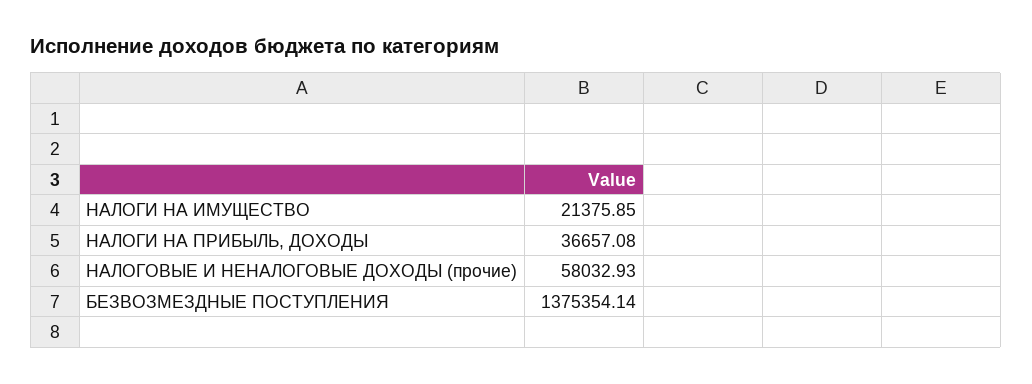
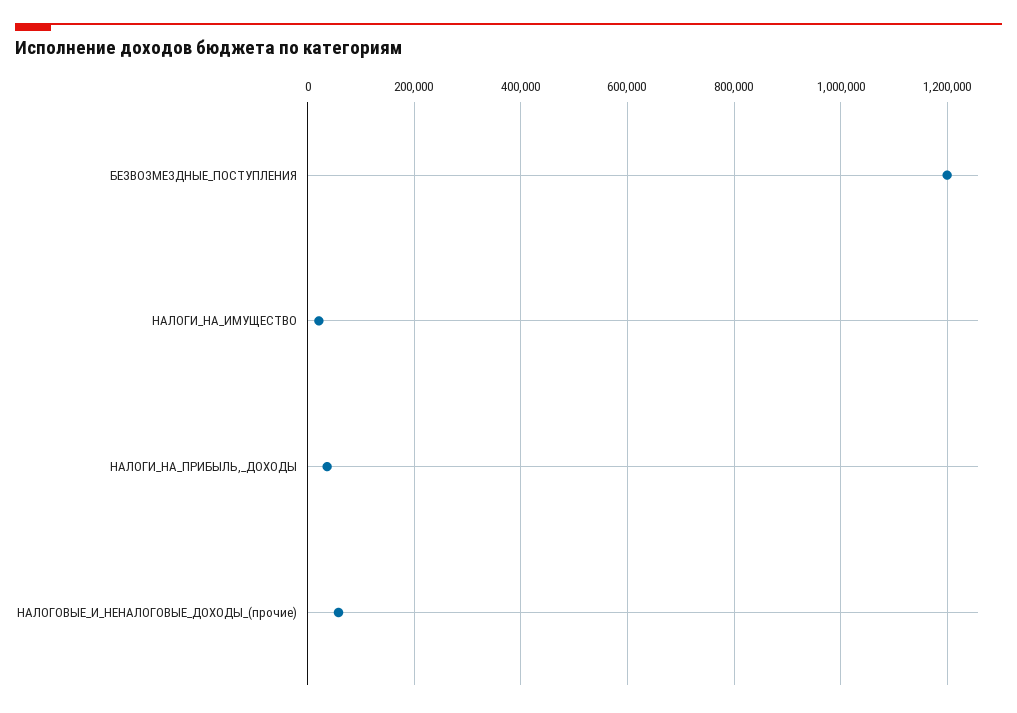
  {
    "НАЛОГИ НА ИМУЩЕСТВО": 21375.85,
    "НАЛОГИ НА ПРИБЫЛЬ, ДОХОДЫ": 36657.08,
    "НАЛОГОВЫЕ И НЕНАЛОГОВЫЕ ДОХОДЫ (прочие)": 58032.93,
-   "БЕЗВОЗМЕЗДНЫЕ ПОСТУПЛЕНИЯ": 1375354.14
+   "БЕЗВОЗМЕЗДНЫЕ ПОСТУПЛЕНИЯ": 1200000
  }

